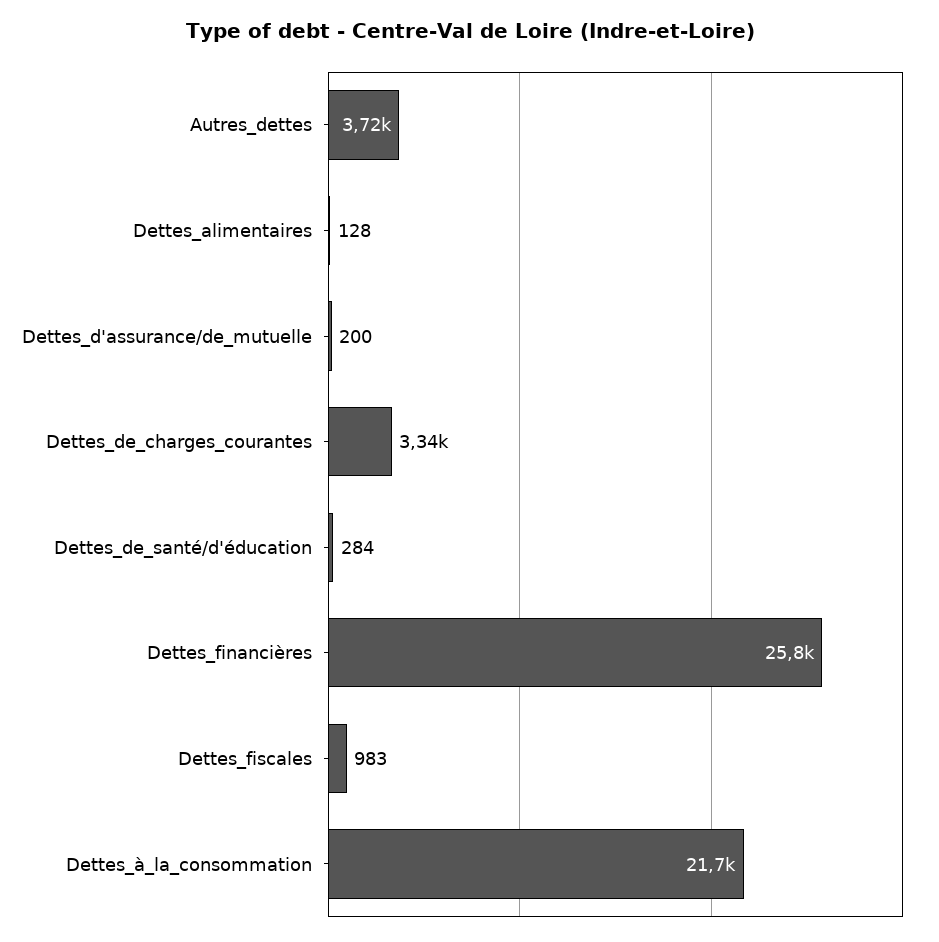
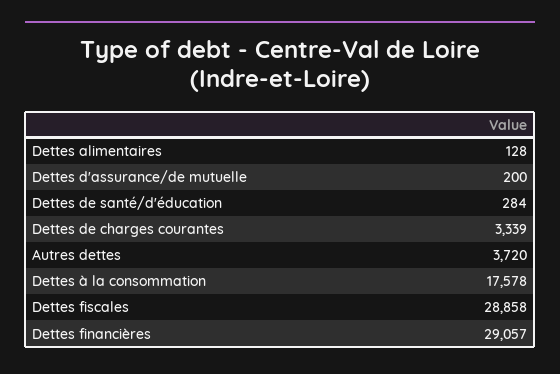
  {
    "Autres_dettes": 3720,
    "Dettes_alimentaires": 128,
    "Dettes_d'assurance/de_mutuelle": 200,
    "Dettes_de_charges_courantes": 3339,
    "Dettes_de_santé/d'éducation": 284,
-   "Dettes_financières": 25800,
+   "Dettes_financières": 29057,
-   "Dettes_fiscales": 983,
+   "Dettes_fiscales": 28858,
-   "Dettes_à_la_consommation": 21700
+   "Dettes_à_la_consommation": 17578
  }

